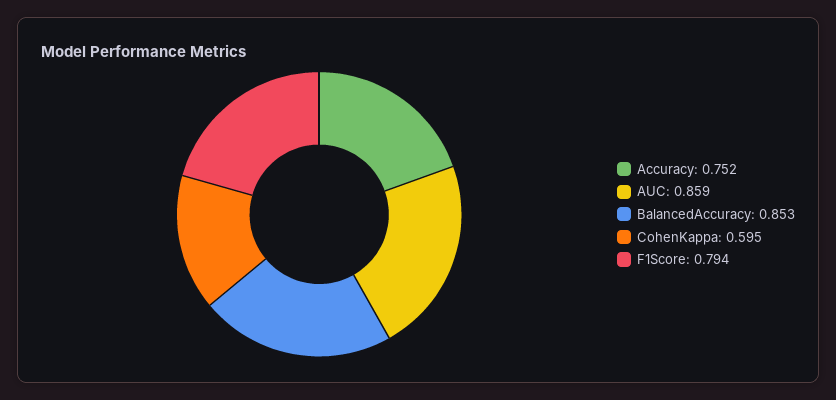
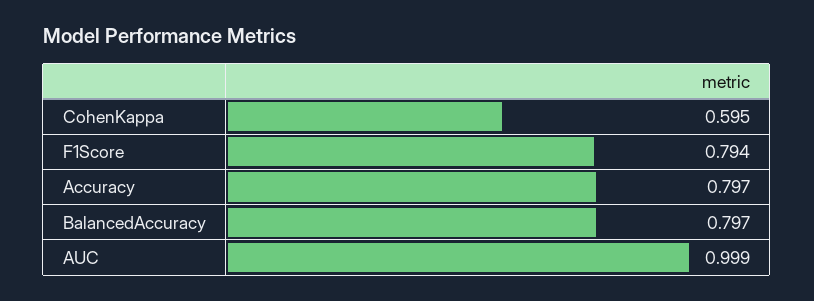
  {
-   "Accuracy": 0.752,
+   "Accuracy": 0.797,
-   "AUC": 0.859,
+   "AUC": 0.999,
-   "BalancedAccuracy": 0.853,
+   "BalancedAccuracy": 0.797,
    "CohenKappa": 0.595,
    "F1Score": 0.794
  }

